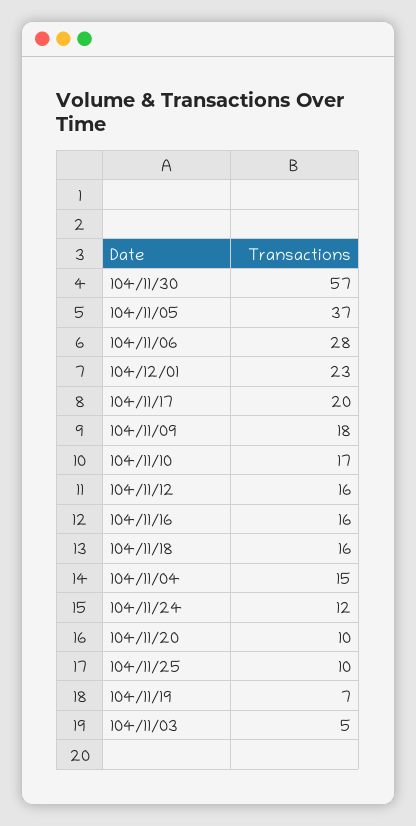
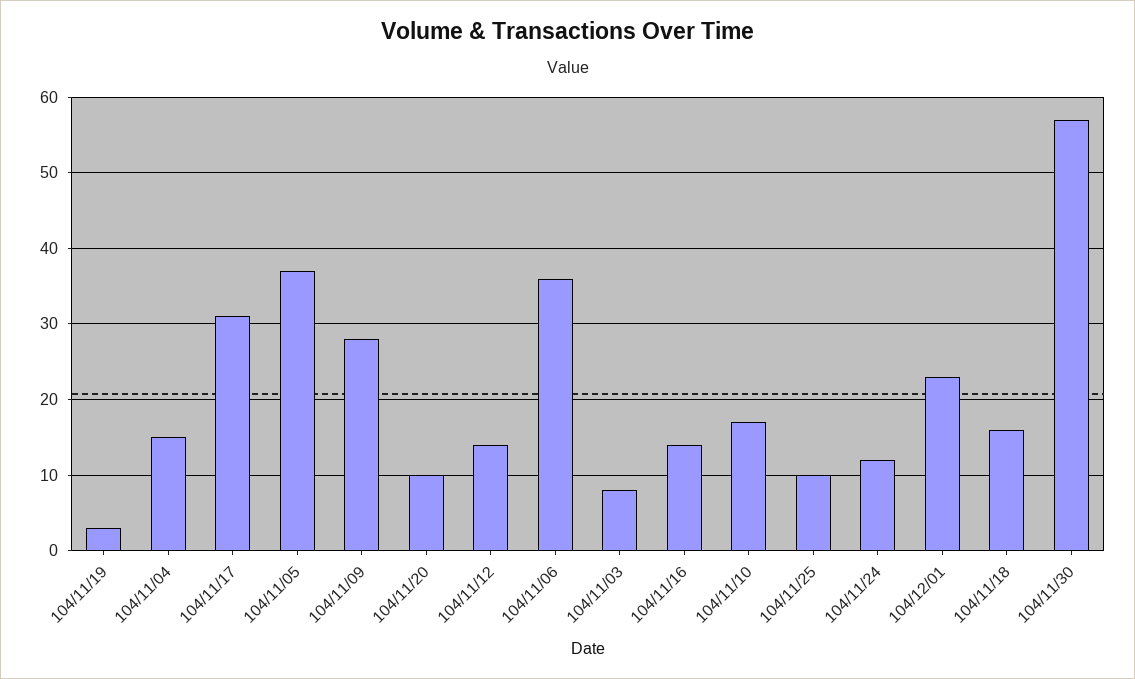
  {
    "104/11/30": 57,
    "104/11/05": 37,
-   "104/11/06": 28,
+   "104/11/06": 36,
    "104/12/01": 23,
-   "104/11/17": 20,
+   "104/11/17": 31,
-   "104/11/09": 18,
+   "104/11/09": 28,
    "104/11/10": 17,
-   "104/11/12": 16,
+   "104/11/12": 14,
-   "104/11/16": 16,
+   "104/11/16": 14,
    "104/11/18": 16,
    "104/11/04": 15,
    "104/11/24": 12,
    "104/11/20": 10,
    "104/11/25": 10,
-   "104/11/19": 7,
+   "104/11/19": 3,
-   "104/11/03": 5
+   "104/11/03": 8
  }

